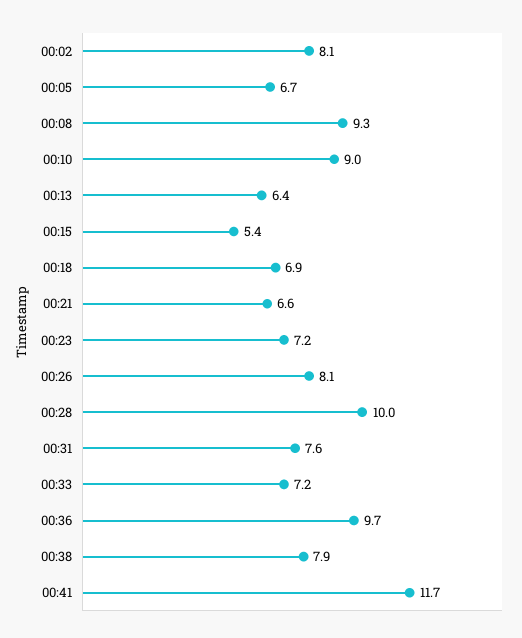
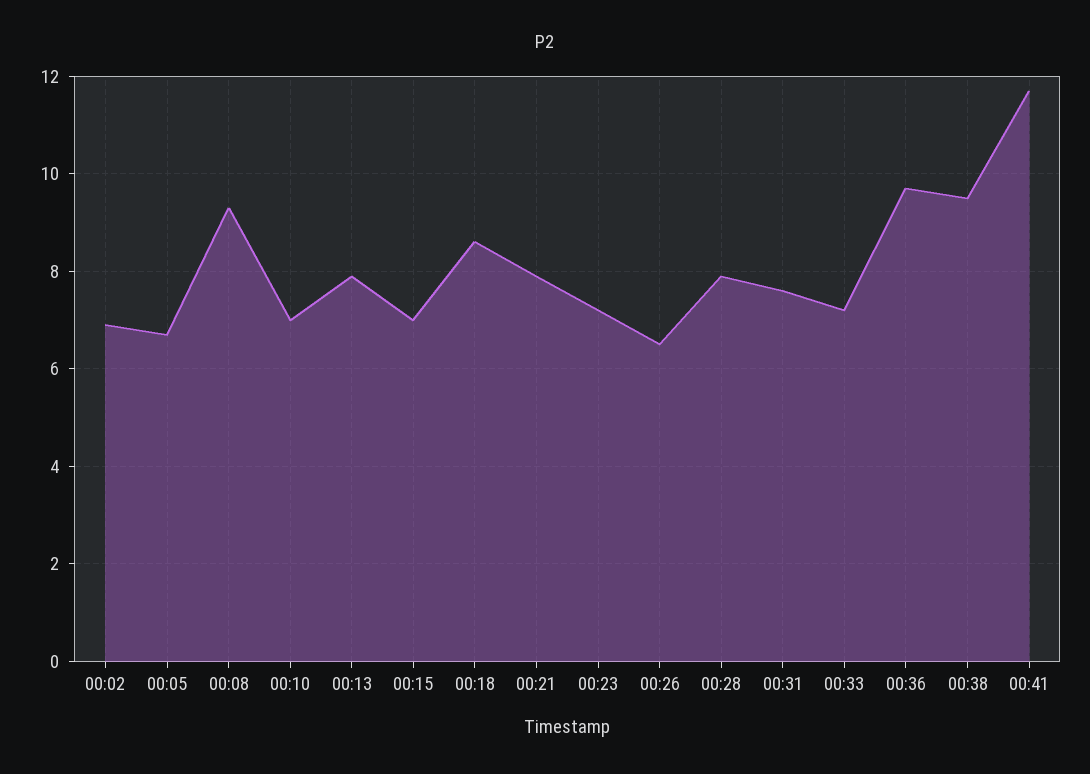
  {
-   "00:02": 8.1,
+   "00:02": 7,
    "00:05": 6.7,
    "00:08": 9.3,
-   "00:10": 9,
+   "00:10": 7,
-   "00:13": 6.4,
+   "00:13": 8,
-   "00:15": 5.4,
+   "00:15": 7,
-   "00:18": 6.9,
+   "00:18": 8.5,
-   "00:21": 6.6,
+   "00:21": 8,
    "00:23": 7.2,
-   "00:26": 8.1,
+   "00:26": 6.5,
-   "00:28": 10,
+   "00:28": 8,
    "00:31": 7.6,
    "00:33": 7.2,
    "00:36": 9.7,
-   "00:38": 7.9,
+   "00:38": 9.5,
    "00:41": 11.7
  }

